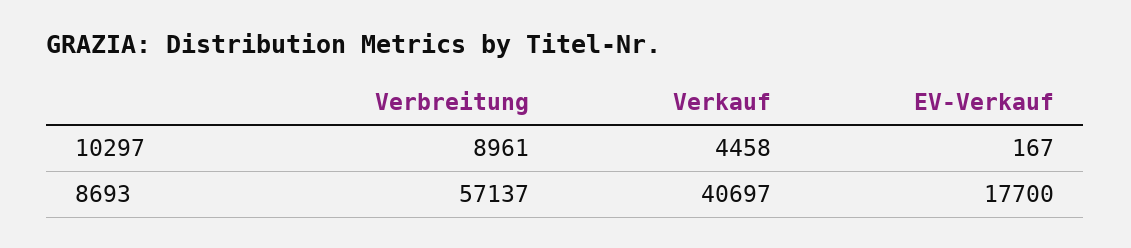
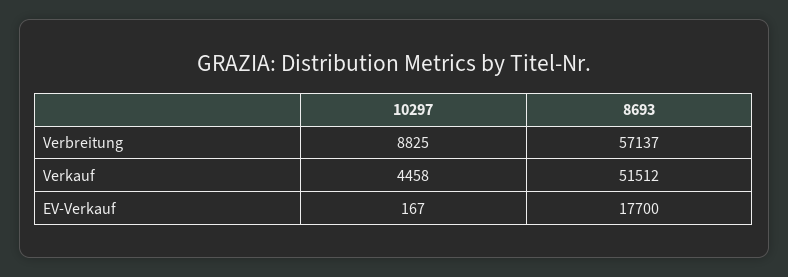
  {
    "Verbreitung": {
-     "10297": 8961,
+     "10297": 8825,
      "8693": 57137
    },
    "Verkauf": {
      "10297": 4458,
-     "8693": 40697
+     "8693": 51512
    },
    "EV-Verkauf": {
      "10297": 167,
      "8693": 17700
    }
  }

